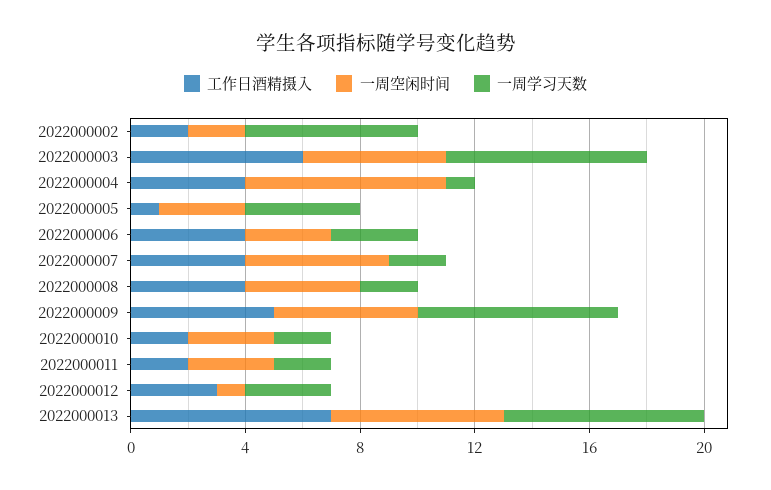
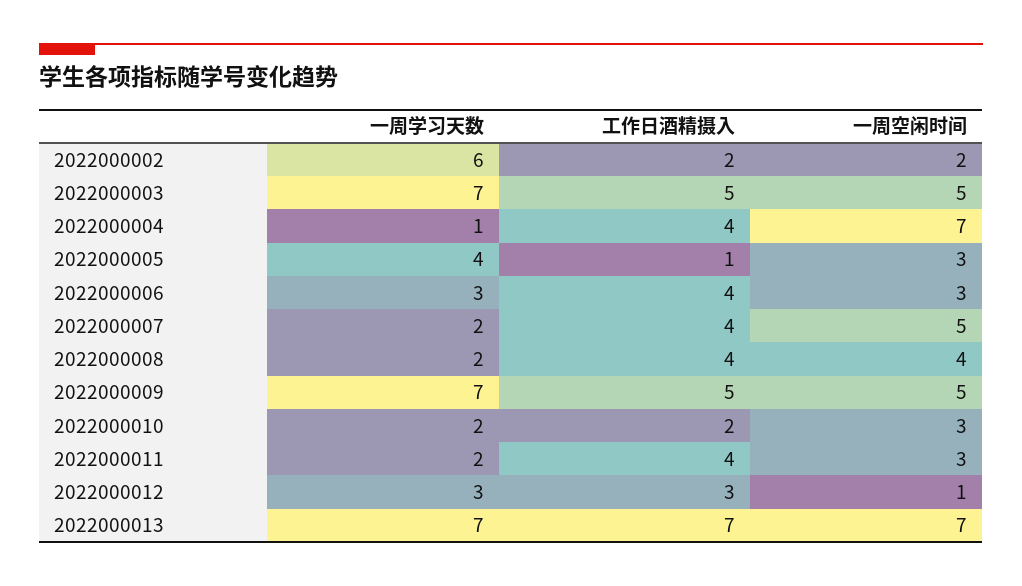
  {
    "工作日酒精摄入": {
      "2022000002": 2,
-     "2022000003": 6,
+     "2022000003": 5,
      "2022000004": 4,
      "2022000005": 1,
      "2022000006": 4,
      "2022000007": 4,
      "2022000008": 4,
      "2022000009": 5,
      "2022000010": 2,
-     "2022000011": 2,
+     "2022000011": 4,
      "2022000012": 3,
      "2022000013": 7
    },
    "一周空闲时间": {
      "2022000002": 2,
      "2022000003": 5,
      "2022000004": 7,
      "2022000005": 3,
      "2022000006": 3,
      "2022000007": 5,
      "2022000008": 4,
      "2022000009": 5,
      "2022000010": 3,
      "2022000011": 3,
      "2022000012": 1,
-     "2022000013": 6
+     "2022000013": 7
    },
    "一周学习天数": {
      "2022000002": 6,
      "2022000003": 7,
      "2022000004": 1,
      "2022000005": 4,
      "2022000006": 3,
      "2022000007": 2,
      "2022000008": 2,
      "2022000009": 7,
      "2022000010": 2,
      "2022000011": 2,
      "2022000012": 3,
      "2022000013": 7
    }
  }

